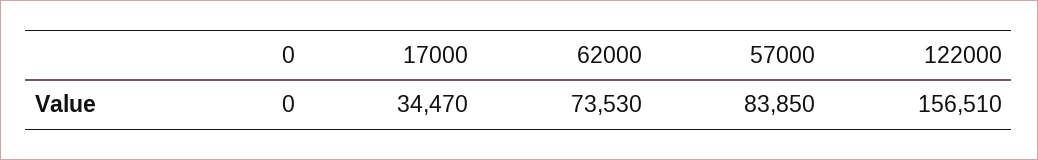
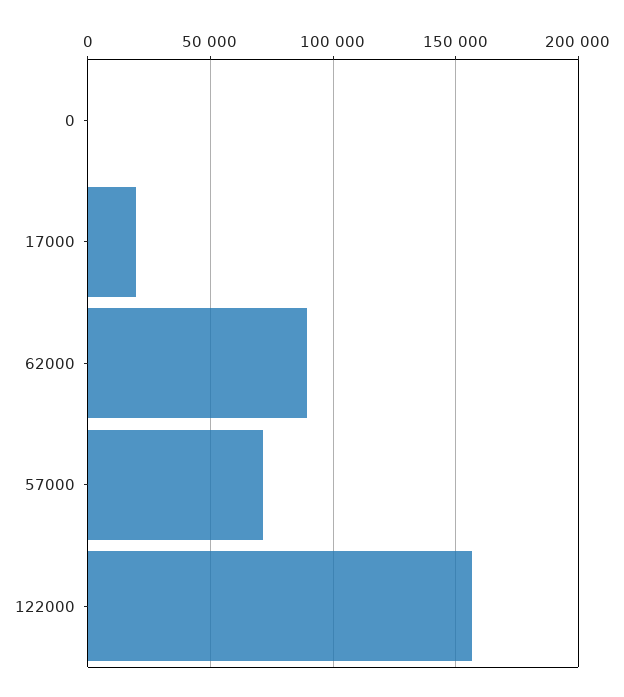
  {
    "0": 0,
-   "17000": 34470,
+   "17000": 20000,
-   "62000": 73530,
+   "62000": 90000,
-   "57000": 83850,
+   "57000": 70000,
    "122000": 156510
  }

